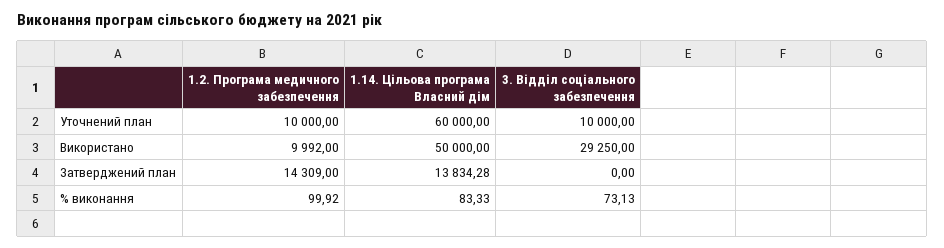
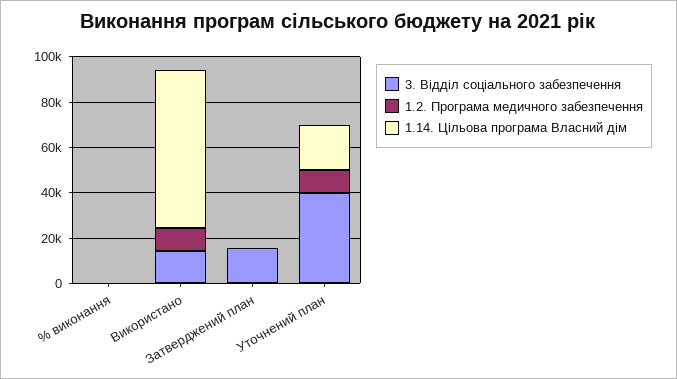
  {
    "1.2. Програма медичного забезпечення": {
      "Уточнений план": 10000,
      "Використано": 9992,
-     "Затверджений план": 14309,
+     "Затверджений план": 0,
      "% виконання": 99.92
    },
    "1.14. Цільова програма Власний дім": {
-     "Уточнений план": 60000,
+     "Уточнений план": 20000,
-     "Використано": 50000,
+     "Використано": 70000,
-     "Затверджений план": 13834.28,
+     "Затверджений план": 0,
      "% виконання": 83.33
    },
    "3. Відділ соціального забезпечення": {
-     "Уточнений план": 10000,
+     "Уточнений план": 40000,
-     "Використано": 29250,
+     "Використано": 15000,
-     "Затверджений план": 0,
+     "Затверджений план": 15000,
      "% виконання": 73.13
    }
  }

